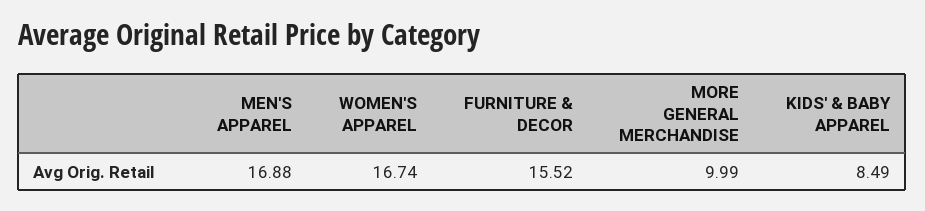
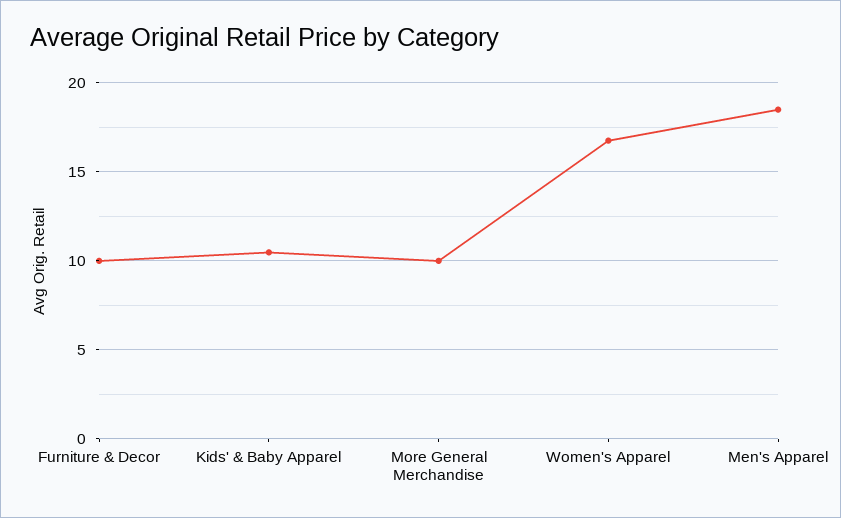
  {
-   "MEN'S APPAREL": 16.88,
+   "MEN'S APPAREL": 18.5,
    "WOMEN'S APPAREL": 16.74,
-   "FURNITURE & DECOR": 15.52,
+   "FURNITURE & DECOR": 10,
    "MORE GENERAL MERCHANDISE": 9.99,
-   "KIDS' & BABY APPAREL": 8.49
+   "KIDS' & BABY APPAREL": 10.5
  }

